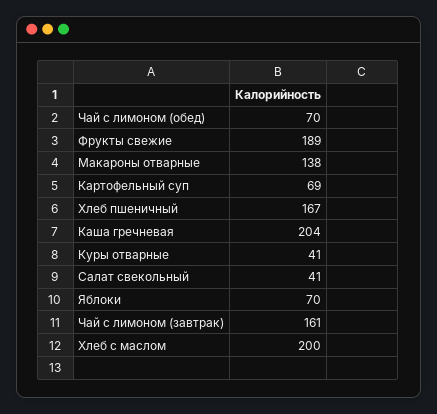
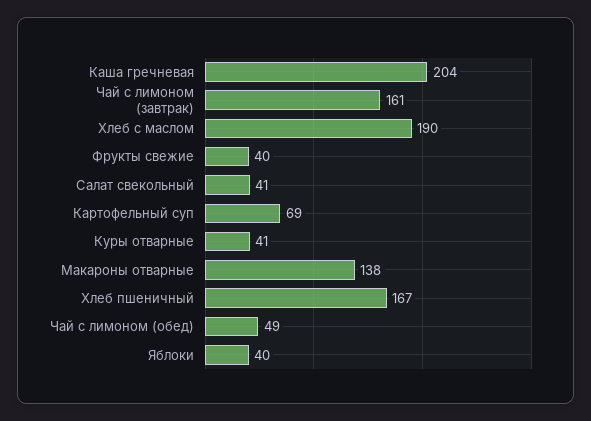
  {
-   "Чай с лимоном (обед)": 70,
+   "Чай с лимоном (обед)": 49,
-   "Фрукты свежие": 189,
+   "Фрукты свежие": 40,
    "Макароны отварные": 138,
    "Картофельный суп": 69,
    "Хлеб пшеничный": 167,
    "Каша гречневая": 204,
    "Куры отварные": 41,
    "Салат свекольный": 41,
-   "Яблоки": 70,
+   "Яблоки": 40,
    "Чай с лимоном (завтрак)": 161,
-   "Хлеб с маслом": 200
+   "Хлеб с маслом": 190
  }

